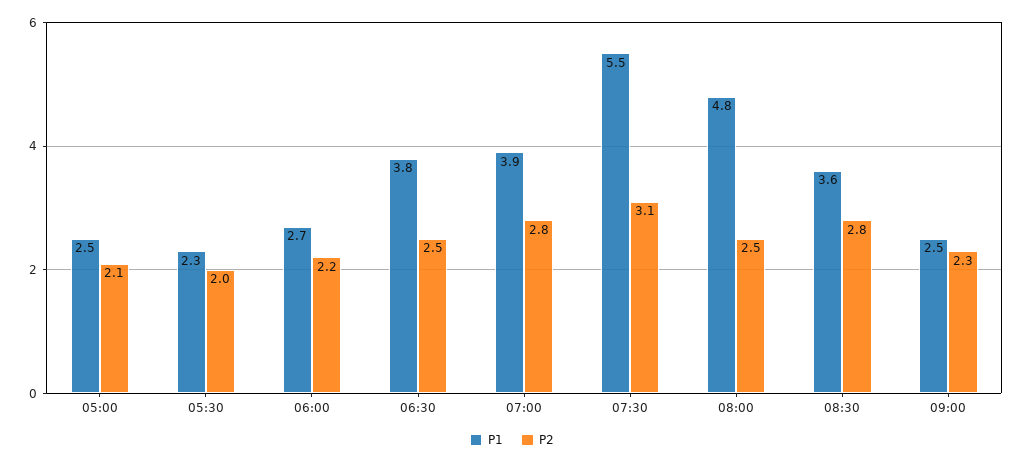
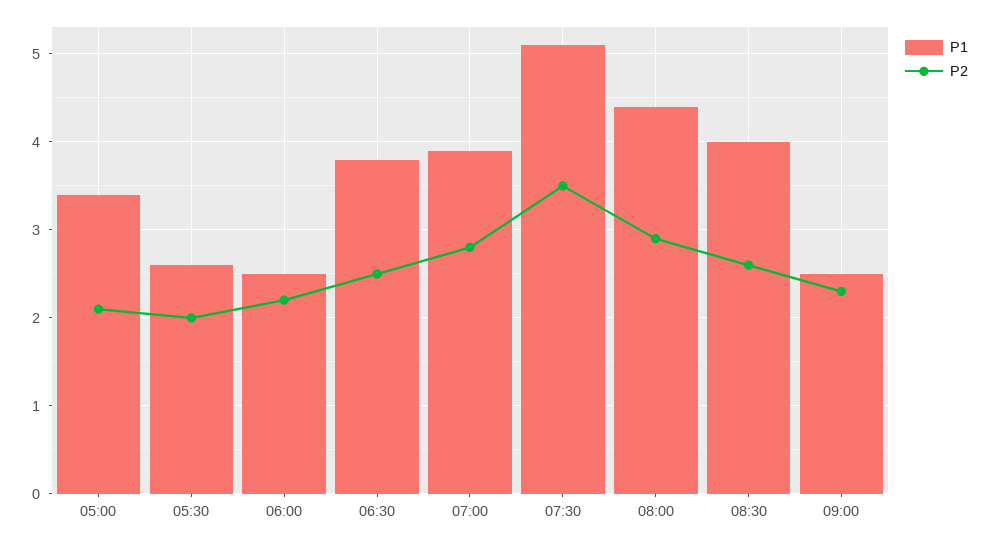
  {
    "P1": {
-     "05:00": 2.5,
+     "05:00": 3.4,
-     "05:30": 2.3,
+     "05:30": 2.6,
-     "06:00": 2.7,
+     "06:00": 2.5,
      "06:30": 3.8,
      "07:00": 3.9,
-     "07:30": 5.5,
+     "07:30": 5.1,
-     "08:00": 4.8,
+     "08:00": 4.4,
-     "08:30": 3.6,
+     "08:30": 4,
      "09:00": 2.5
    },
    "P2": {
      "05:00": 2.1,
      "05:30": 2,
      "06:00": 2.2,
      "06:30": 2.5,
      "07:00": 2.8,
-     "07:30": 3.1,
+     "07:30": 3.5,
-     "08:00": 2.5,
+     "08:00": 2.9,
-     "08:30": 2.8,
+     "08:30": 2.6,
      "09:00": 2.3
    }
  }

